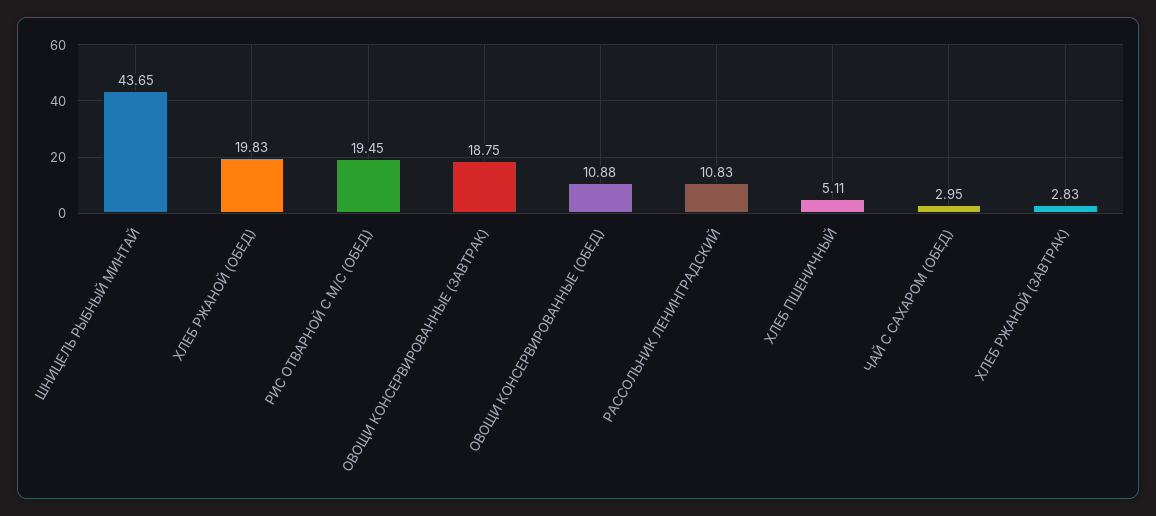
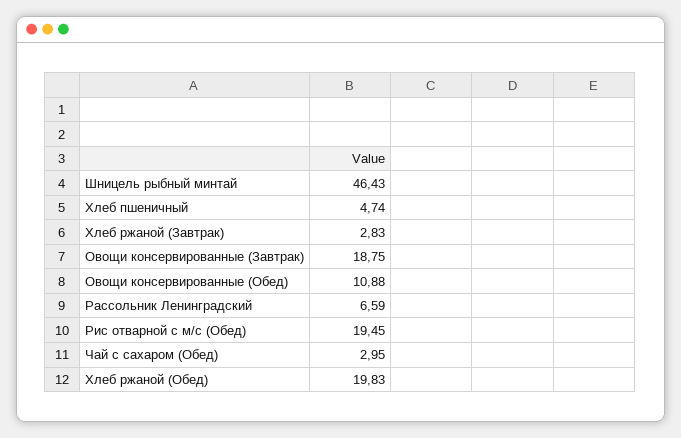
  {
-   "ШНИЦЕЛЬ РЫБНЫЙ МИНТАЙ": 43.65,
+   "ШНИЦЕЛЬ РЫБНЫЙ МИНТАЙ": 46.43,
    "ХЛЕБ РЖАНОЙ (ОБЕД)": 19.83,
    "РИС ОТВАРНОЙ С М/С (ОБЕД)": 19.45,
    "ОВОЩИ КОНСЕРВИРОВАННЫЕ (ЗАВТРАК)": 18.75,
    "ОВОЩИ КОНСЕРВИРОВАННЫЕ (ОБЕД)": 10.88,
-   "РАССОЛЬНИК ЛЕНИНГРАДСКИЙ": 10.83,
+   "РАССОЛЬНИК ЛЕНИНГРАДСКИЙ": 6.59,
-   "ХЛЕБ ПШЕНИЧНЫЙ": 5.11,
+   "ХЛЕБ ПШЕНИЧНЫЙ": 4.74,
    "ЧАЙ С САХАРОМ (ОБЕД)": 2.95,
    "ХЛЕБ РЖАНОЙ (ЗАВТРАК)": 2.83
  }

